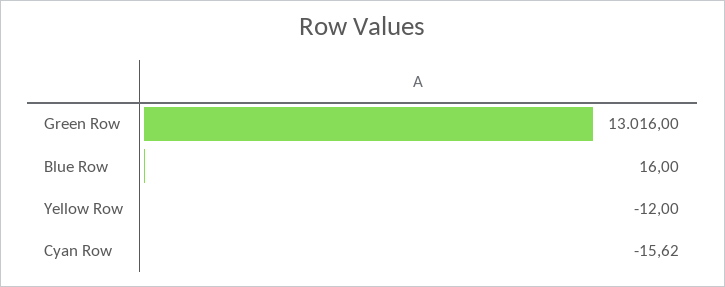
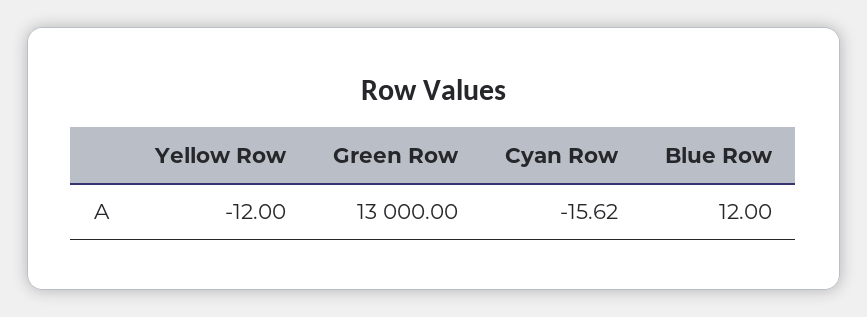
  {
-   "Green Row": 13016,
+   "Green Row": 13000,
-   "Blue Row": 16,
+   "Blue Row": 12,
    "Yellow Row": -12,
    "Cyan Row": -15.62
  }

